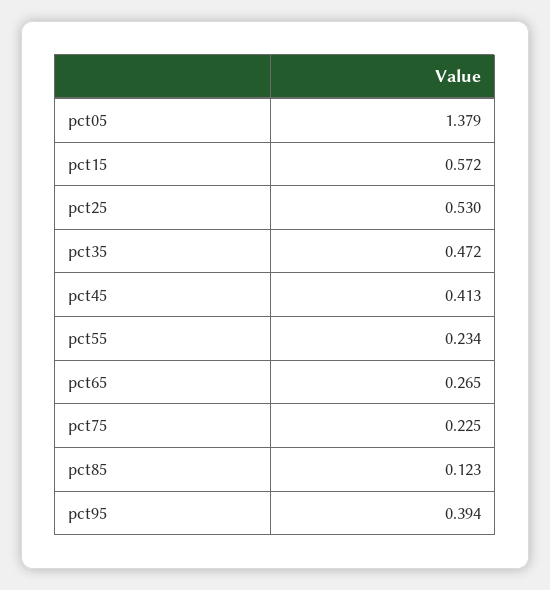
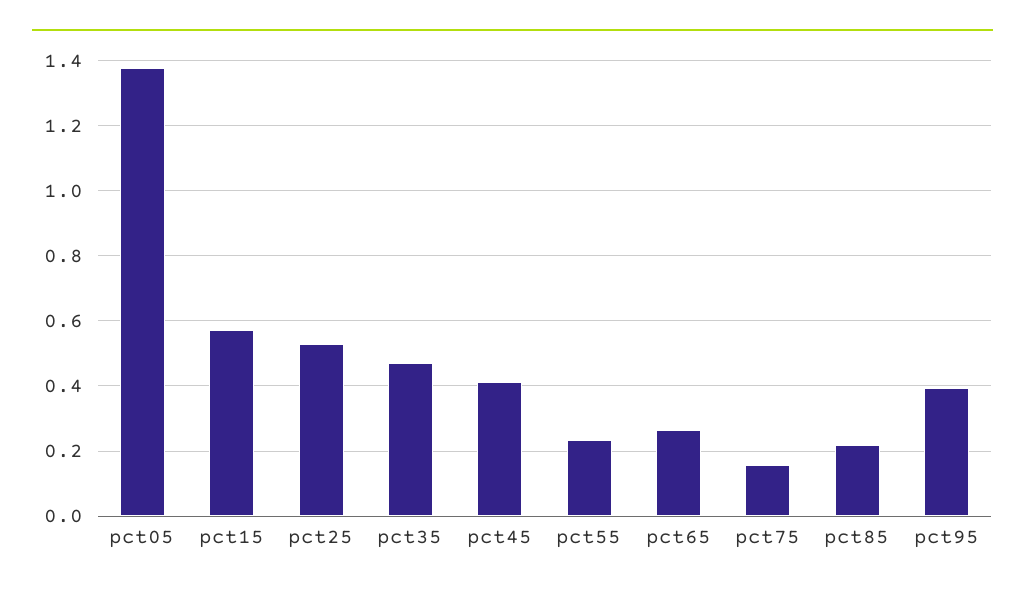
  {
    "pct05": 1.379,
    "pct15": 0.572,
    "pct25": 0.53,
    "pct35": 0.472,
    "pct45": 0.413,
    "pct55": 0.234,
    "pct65": 0.265,
-   "pct75": 0.225,
+   "pct75": 0.16,
-   "pct85": 0.123,
+   "pct85": 0.22,
    "pct95": 0.394
  }

